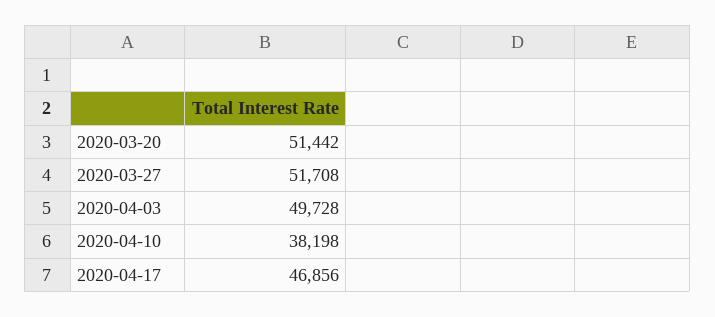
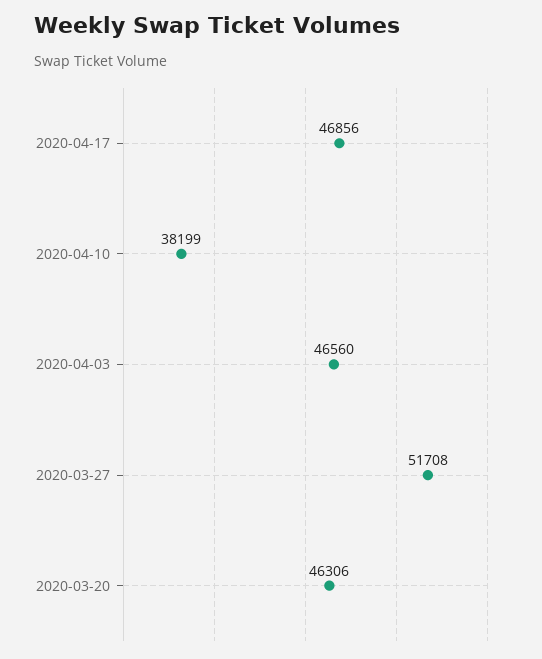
  {
-   "2020-03-20": 51442,
+   "2020-03-20": 46306,
    "2020-03-27": 51708,
-   "2020-04-03": 49728,
+   "2020-04-03": 46560,
-   "2020-04-10": 38198,
+   "2020-04-10": 38199,
    "2020-04-17": 46856
  }

